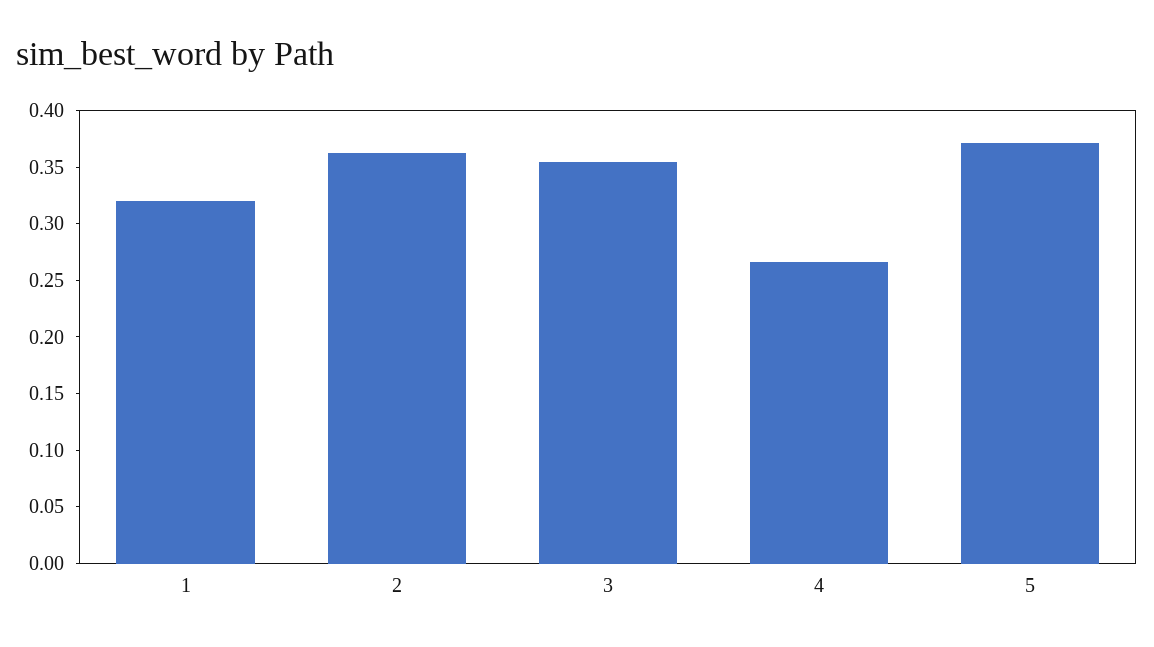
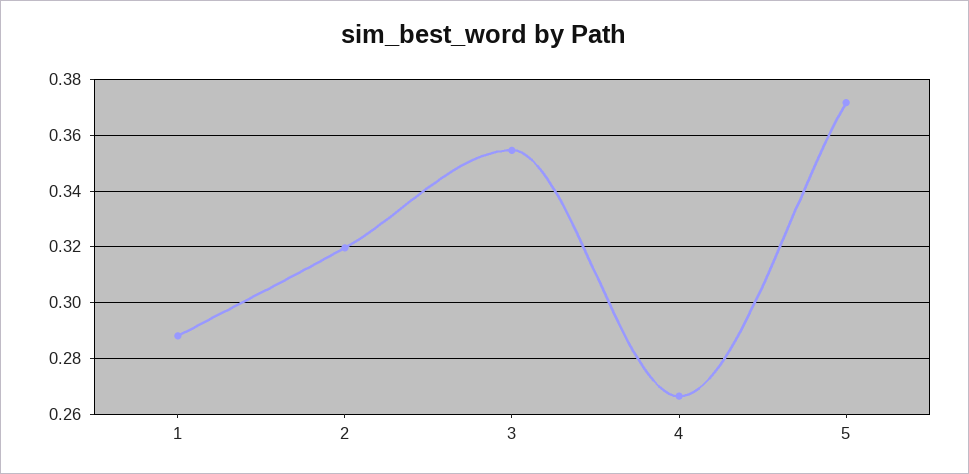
  {
-   "1": 0.32,
+   "1": 0.2875,
-   "2": 0.36,
+   "2": 0.32,
    "3": 0.355,
    "4": 0.2675,
    "5": 0.3725
  }

